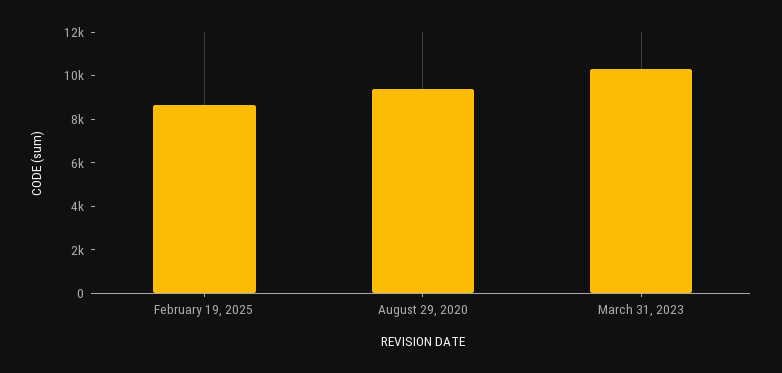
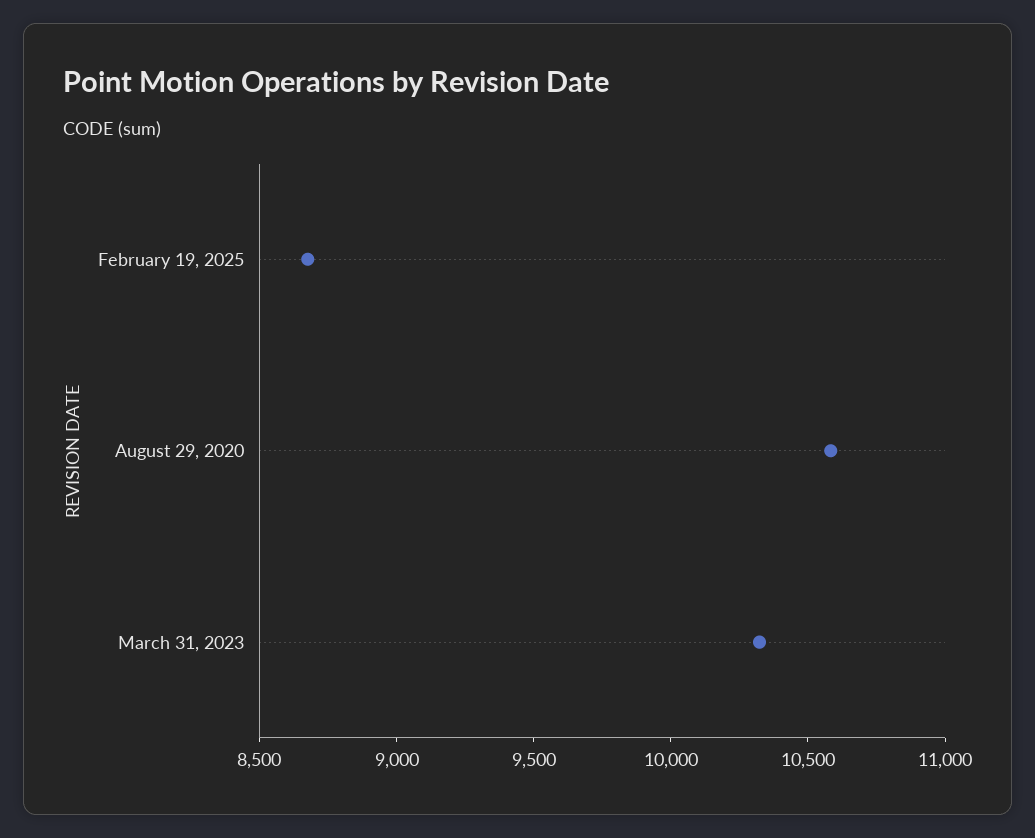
  {
    "February 19, 2025": 8700,
-   "August 29, 2020": 9500,
+   "August 29, 2020": 10600,
    "March 31, 2023": 10300
  }

